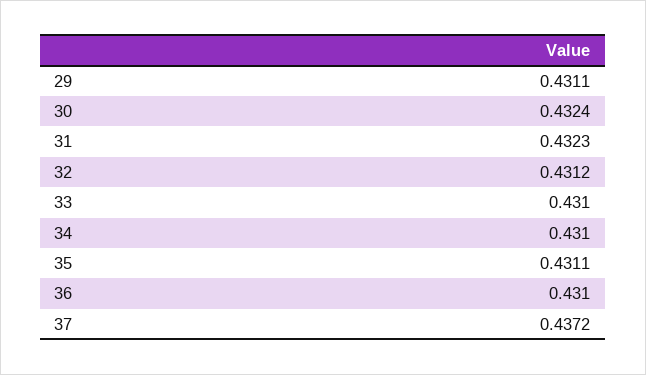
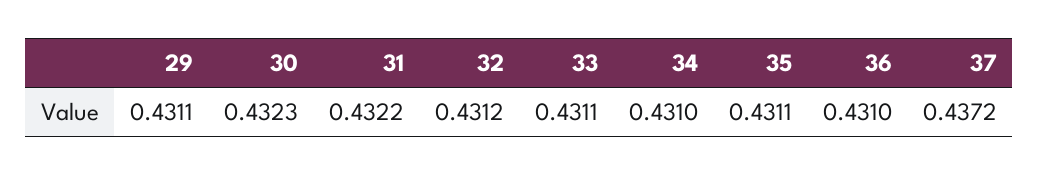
  {
    "29": 0.4311,
-   "30": 0.4324,
+   "30": 0.4323,
-   "31": 0.4323,
+   "31": 0.4322,
    "32": 0.4312,
-   "33": 0.431,
+   "33": 0.4311,
    "34": 0.431,
    "35": 0.4311,
    "36": 0.431,
    "37": 0.4372
  }

